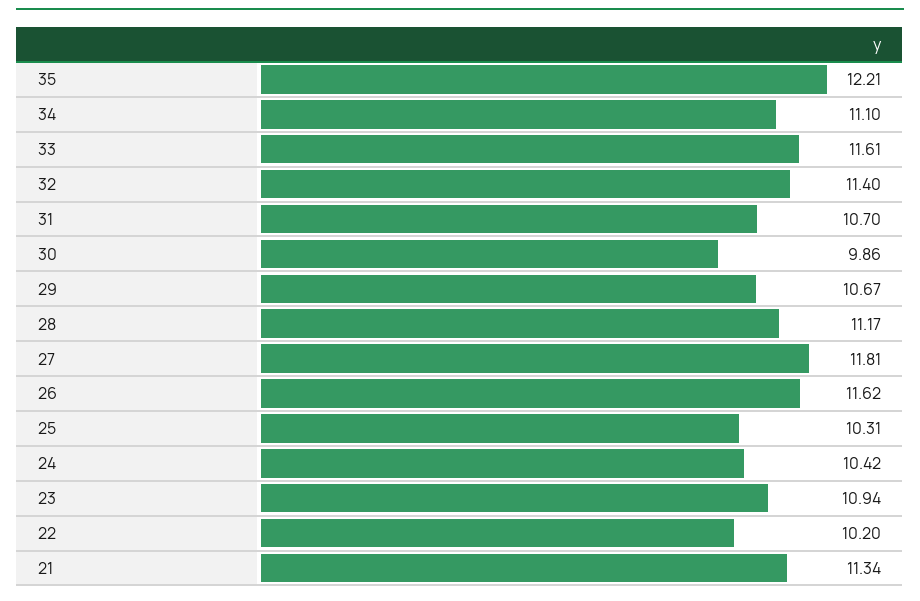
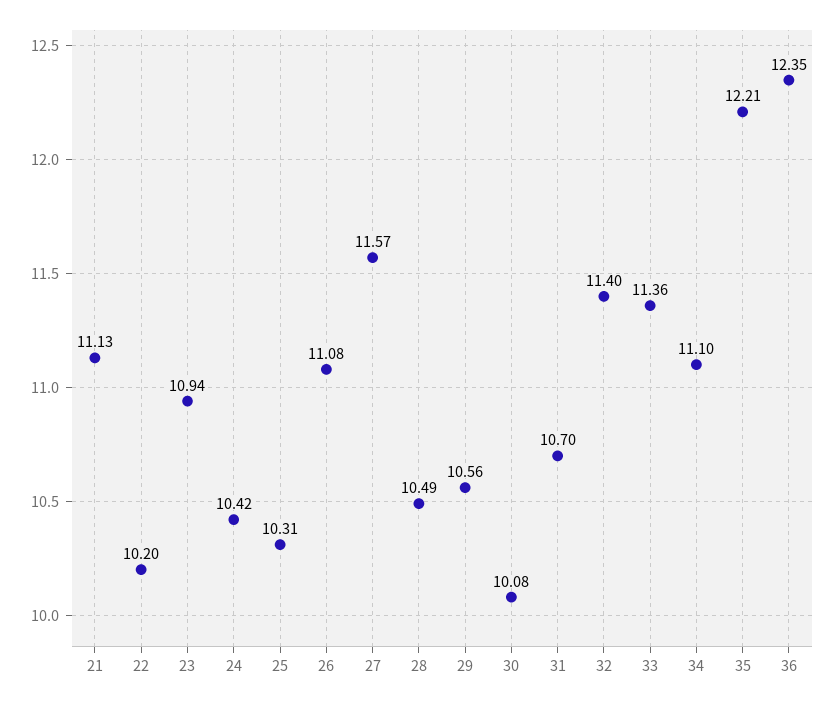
  {
    "35": 12.21,
    "34": 11.1,
-   "33": 11.61,
+   "33": 11.36,
    "32": 11.4,
    "31": 10.7,
-   "30": 9.86,
+   "30": 10.08,
-   "29": 10.67,
+   "29": 10.56,
-   "28": 11.17,
+   "28": 10.49,
-   "27": 11.81,
+   "27": 11.57,
-   "26": 11.62,
+   "26": 11.08,
    "25": 10.31,
    "24": 10.42,
    "23": 10.94,
    "22": 10.2,
-   "21": 11.34
+   "21": 11.13,
+   "36": 12.35
  }

